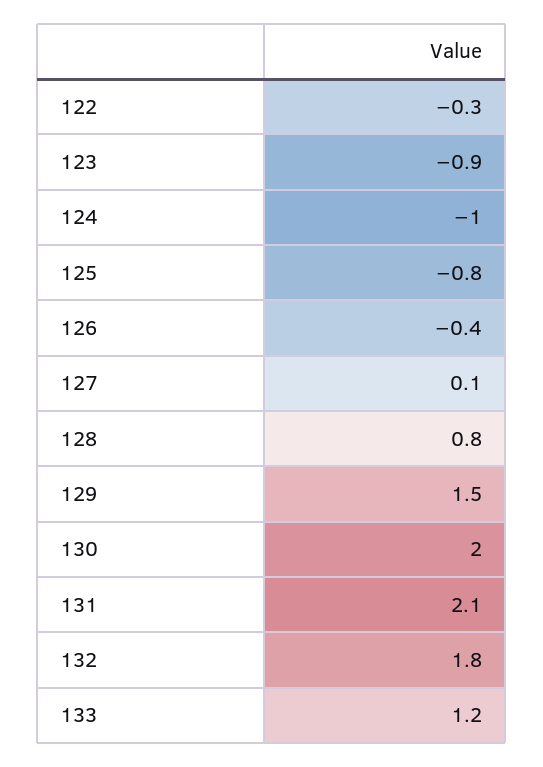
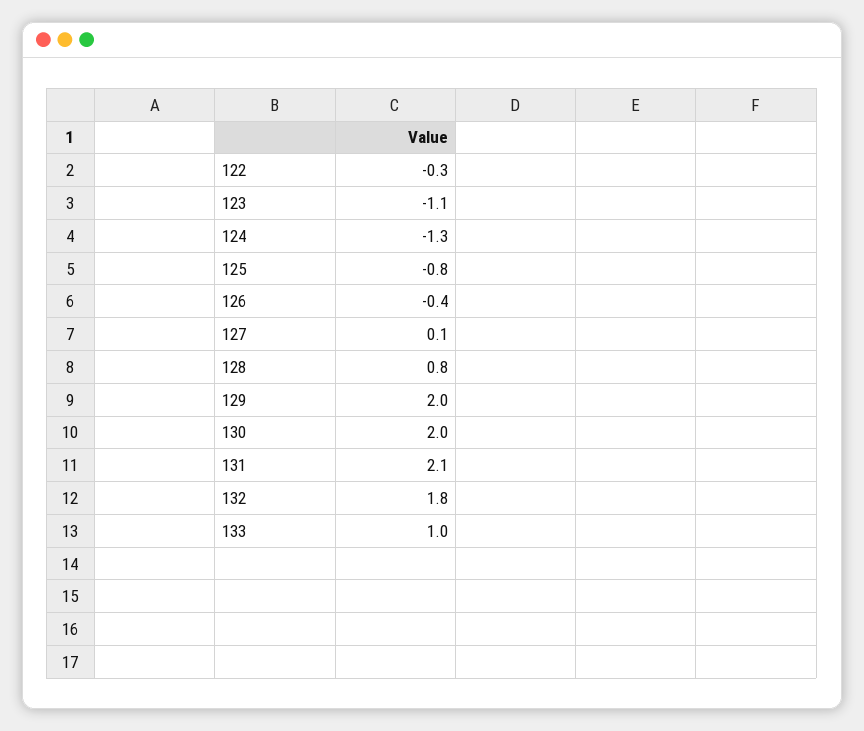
  {
    "122": -0.3,
-   "123": -0.9,
+   "123": -1.1,
-   "124": -1,
+   "124": -1.3,
    "125": -0.8,
    "126": -0.4,
    "127": 0.1,
    "128": 0.8,
-   "129": 1.5,
+   "129": 2,
    "130": 2,
    "131": 2.1,
    "132": 1.8,
-   "133": 1.2
+   "133": 1
  }

